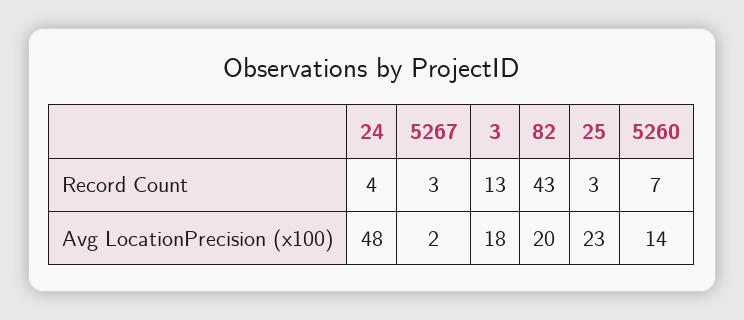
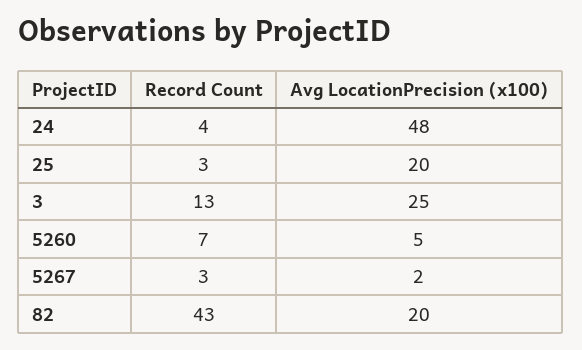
  {
    "24": {
      "Record Count": 4,
      "Avg LocationPrecision (x100)": 48
    },
    "5267": {
      "Record Count": 3,
      "Avg LocationPrecision (x100)": 2
    },
    "3": {
      "Record Count": 13,
-     "Avg LocationPrecision (x100)": 18
+     "Avg LocationPrecision (x100)": 25
    },
    "82": {
      "Record Count": 43,
      "Avg LocationPrecision (x100)": 20
    },
    "25": {
      "Record Count": 3,
-     "Avg LocationPrecision (x100)": 23
+     "Avg LocationPrecision (x100)": 20
    },
    "5260": {
      "Record Count": 7,
-     "Avg LocationPrecision (x100)": 14
+     "Avg LocationPrecision (x100)": 5
    }
  }

